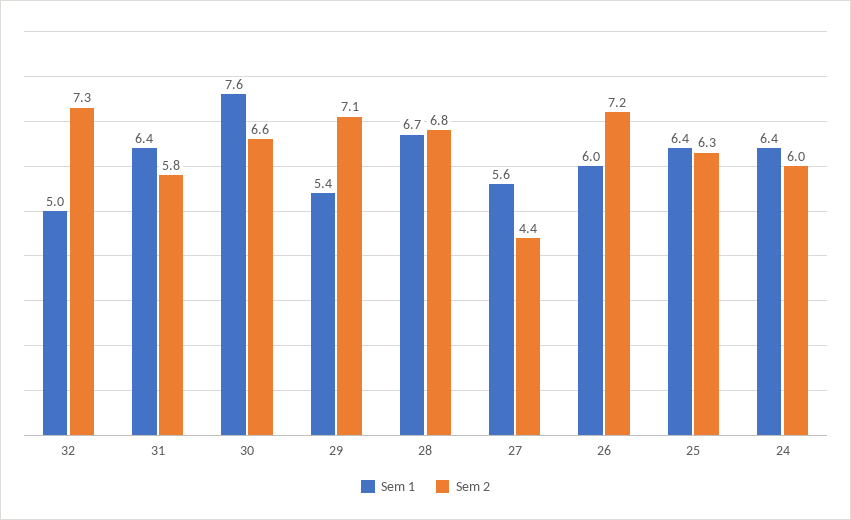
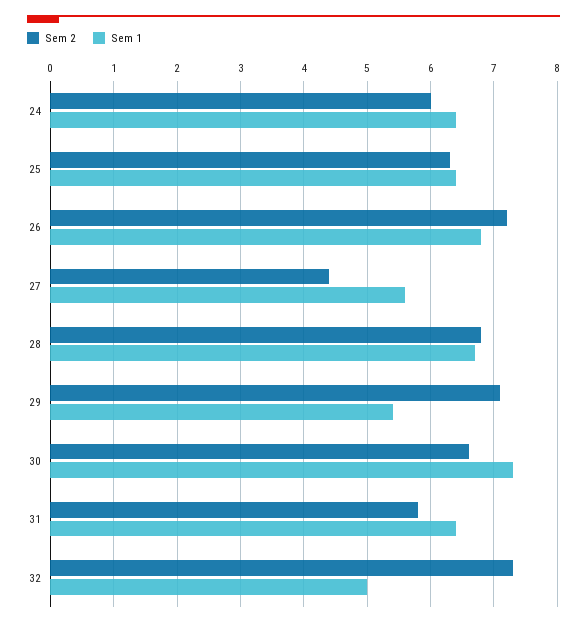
  {
    "Sem 1": {
      "32": 5,
      "31": 6.4,
-     "30": 7.6,
+     "30": 7.3,
      "29": 5.4,
      "28": 6.7,
      "27": 5.6,
-     "26": 6,
+     "26": 6.8,
      "25": 6.4,
      "24": 6.4
    },
    "Sem 2": {
      "32": 7.3,
      "31": 5.8,
      "30": 6.6,
      "29": 7.1,
      "28": 6.8,
      "27": 4.4,
      "26": 7.2,
      "25": 6.3,
      "24": 6
    }
  }

